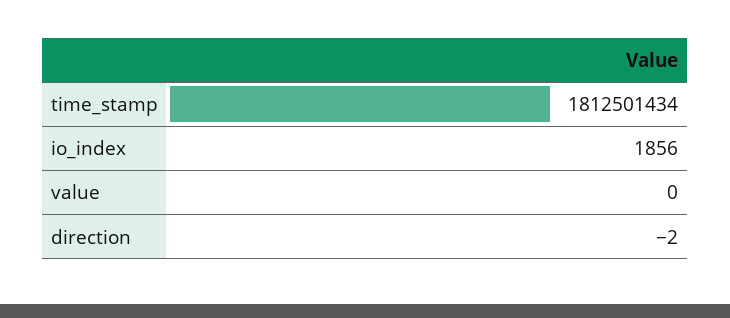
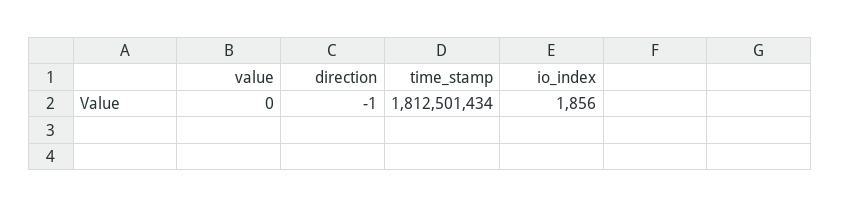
  {
    "time_stamp": 1812501434,
    "io_index": 1856,
    "value": 0,
-   "direction": -2
+   "direction": -1
  }

